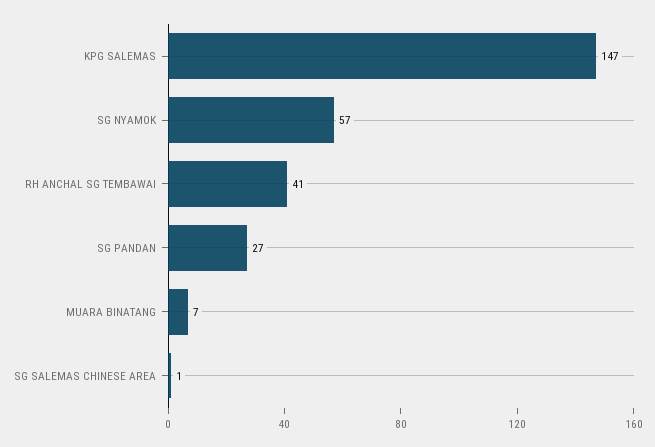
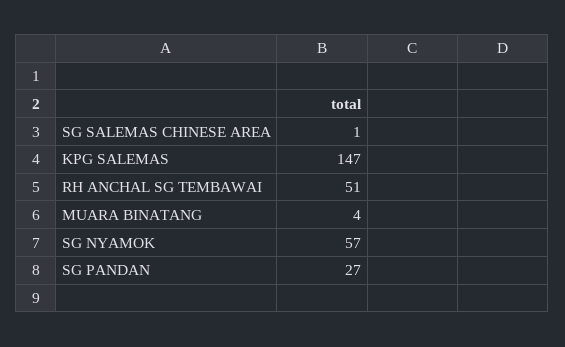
  {
    "KPG SALEMAS": 147,
    "SG NYAMOK": 57,
-   "RH ANCHAL SG TEMBAWAI": 41,
+   "RH ANCHAL SG TEMBAWAI": 51,
    "SG PANDAN": 27,
-   "MUARA BINATANG": 7,
+   "MUARA BINATANG": 4,
    "SG SALEMAS CHINESE AREA": 1
  }

